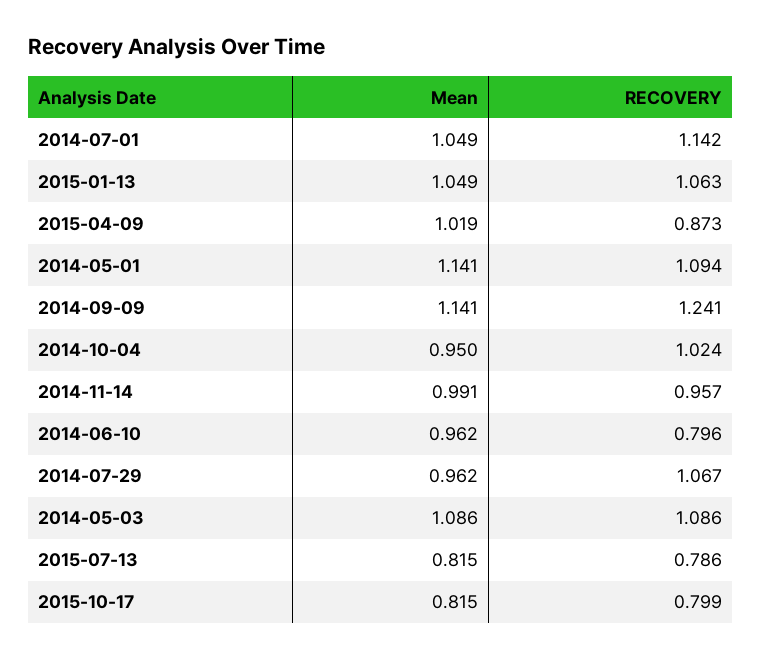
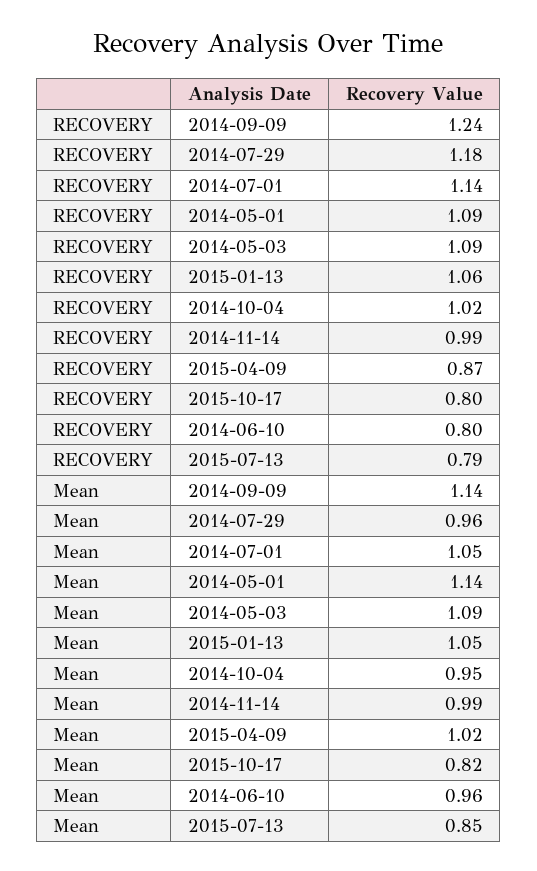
  {
    "Mean": {
      "2014-07-01": 1.049,
      "2015-01-13": 1.049,
      "2015-04-09": 1.019,
      "2014-05-01": 1.141,
      "2014-09-09": 1.141,
      "2014-10-04": 0.95,
      "2014-11-14": 0.991,
      "2014-06-10": 0.962,
      "2014-07-29": 0.962,
      "2014-05-03": 1.086,
-     "2015-07-13": 0.815,
+     "2015-07-13": 0.85,
      "2015-10-17": 0.815
    },
    "RECOVERY": {
      "2014-07-01": 1.142,
      "2015-01-13": 1.063,
      "2015-04-09": 0.873,
      "2014-05-01": 1.094,
      "2014-09-09": 1.241,
      "2014-10-04": 1.024,
-     "2014-11-14": 0.957,
+     "2014-11-14": 0.99,
      "2014-06-10": 0.796,
-     "2014-07-29": 1.067,
+     "2014-07-29": 1.18,
      "2014-05-03": 1.086,
      "2015-07-13": 0.786,
      "2015-10-17": 0.799
    }
  }

